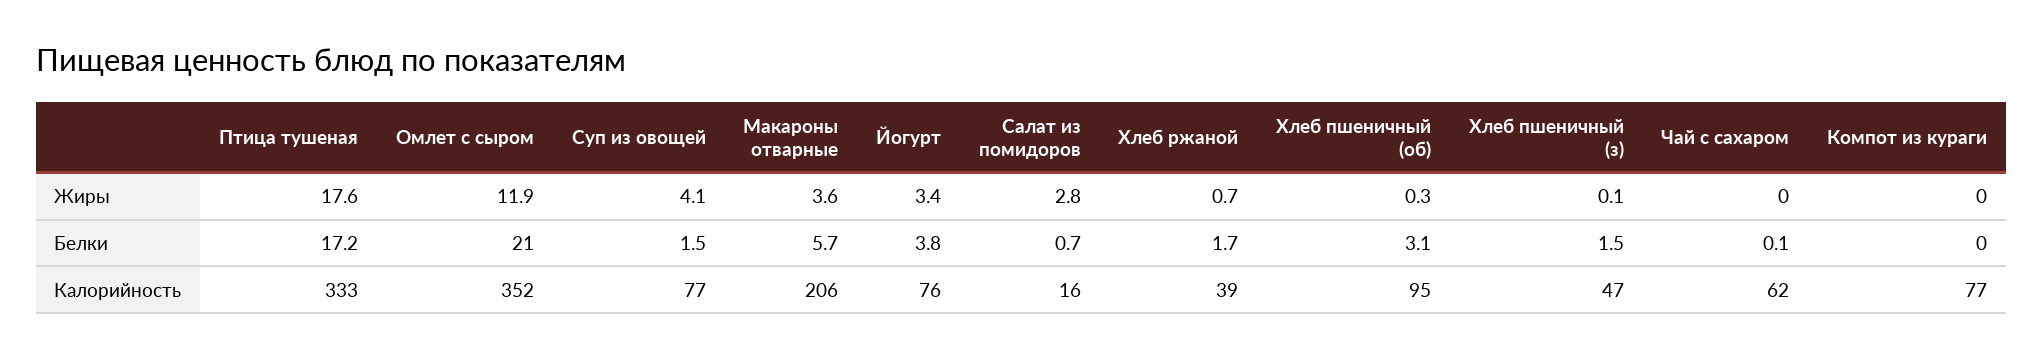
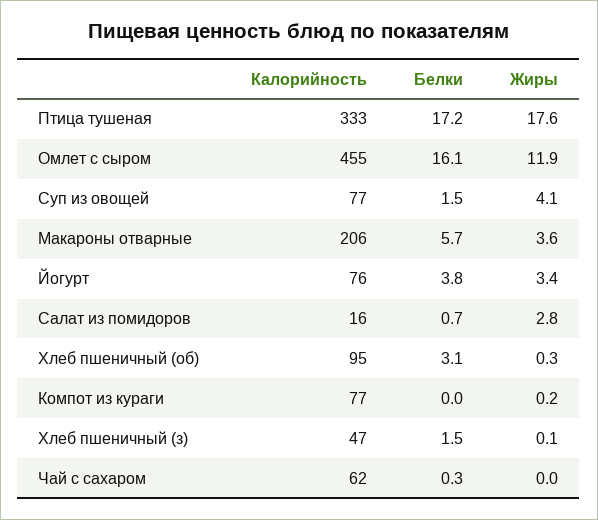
  {
    "Птица тушеная": {
      "Жиры": 17.6,
      "Белки": 17.2,
      "Калорийность": 333
    },
    "Омлет с сыром": {
      "Жиры": 11.9,
-     "Белки": 21,
+     "Белки": 16.1,
-     "Калорийность": 352
+     "Калорийность": 455
    },
    "Суп из овощей": {
      "Жиры": 4.1,
      "Белки": 1.5,
      "Калорийность": 77
    },
    "Макароны отварные": {
      "Жиры": 3.6,
      "Белки": 5.7,
      "Калорийность": 206
    },
    "Йогурт": {
      "Жиры": 3.4,
      "Белки": 3.8,
      "Калорийность": 76
    },
    "Салат из помидоров": {
      "Жиры": 2.8,
      "Белки": 0.7,
      "Калорийность": 16
    },
-   "Хлеб ржаной": {
-     "Жиры": 0.7,
-     "Белки": 1.7,
-     "Калорийность": 39
-   },
    "Хлеб пшеничный (об)": {
      "Жиры": 0.3,
      "Белки": 3.1,
      "Калорийность": 95
    },
    "Хлеб пшеничный (з)": {
      "Жиры": 0.1,
      "Белки": 1.5,
      "Калорийность": 47
    },
    "Чай с сахаром": {
      "Жиры": 0,
-     "Белки": 0.1,
+     "Белки": 0.3,
      "Калорийность": 62
    },
    "Компот из кураги": {
-     "Жиры": 0,
+     "Жиры": 0.2,
      "Белки": 0,
      "Калорийность": 77
    }
  }

